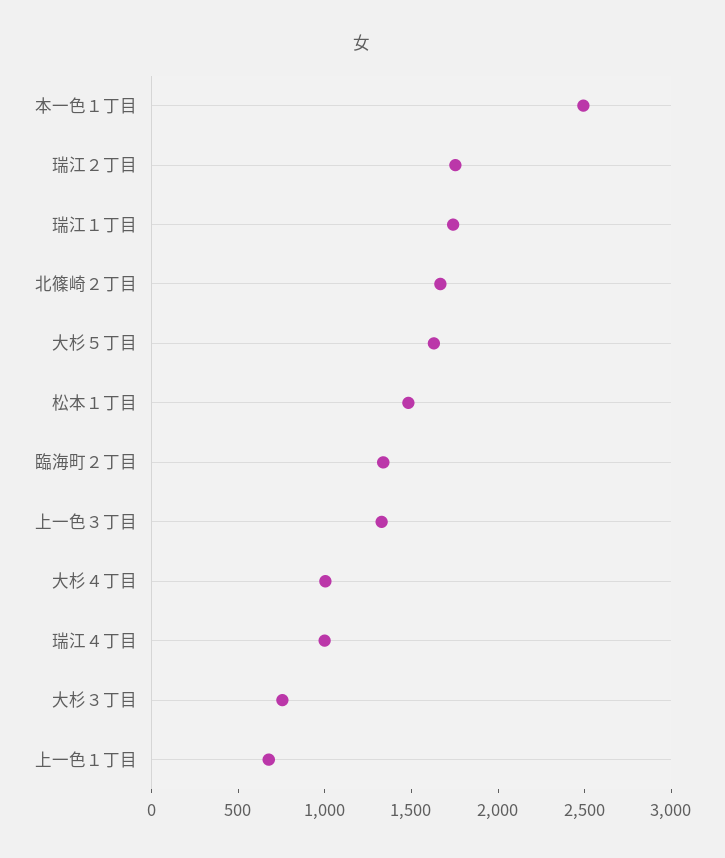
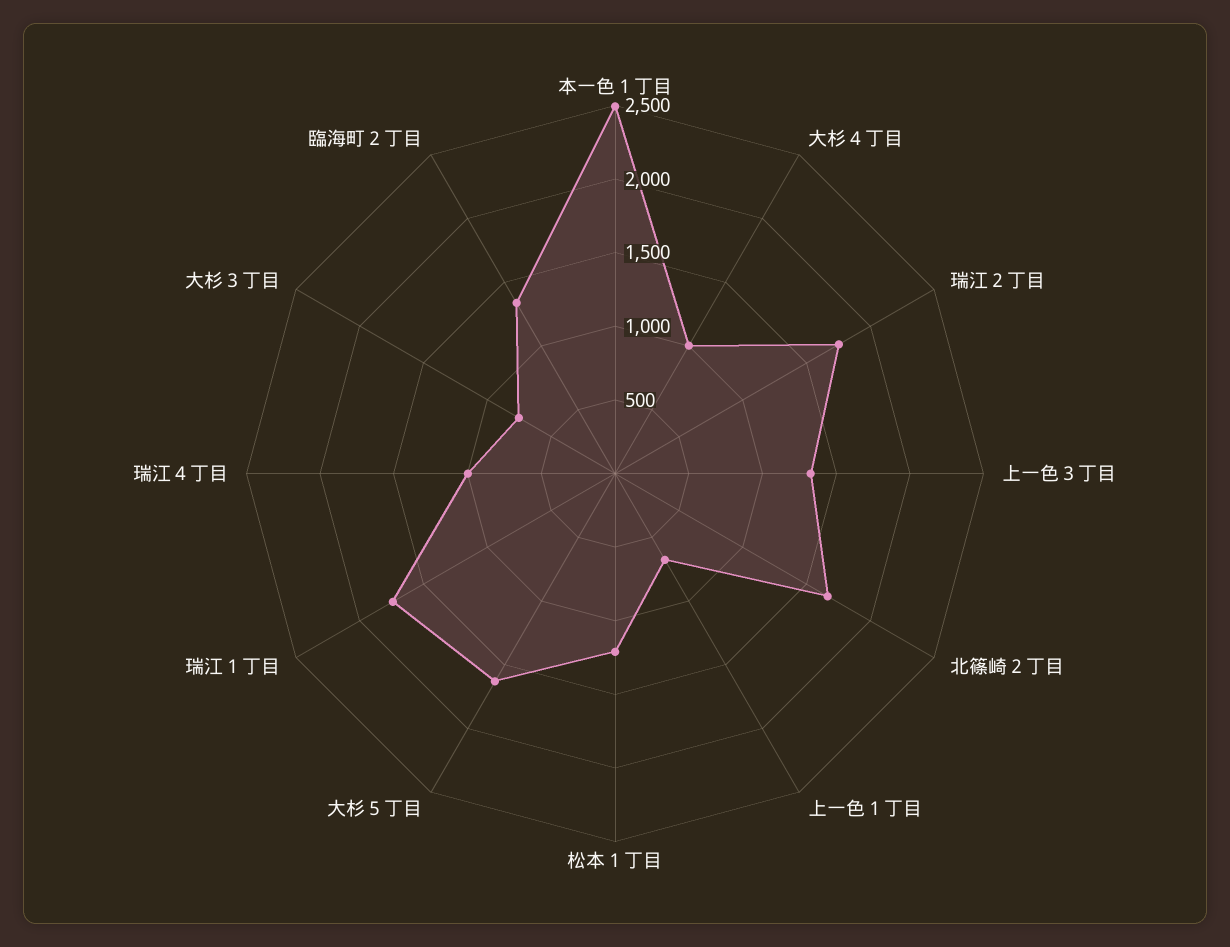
  {
    "本一色１丁目": 2500,
    "瑞江２丁目": 1800,
    "瑞江１丁目": 1700,
    "北篠崎２丁目": 1700,
    "大杉５丁目": 1600,
-   "松本１丁目": 1500,
+   "松本１丁目": 1200,
    "臨海町２丁目": 1300,
    "上一色３丁目": 1300,
    "大杉４丁目": 1000,
    "瑞江４丁目": 1000,
    "大杉３丁目": 800,
    "上一色１丁目": 700
  }

